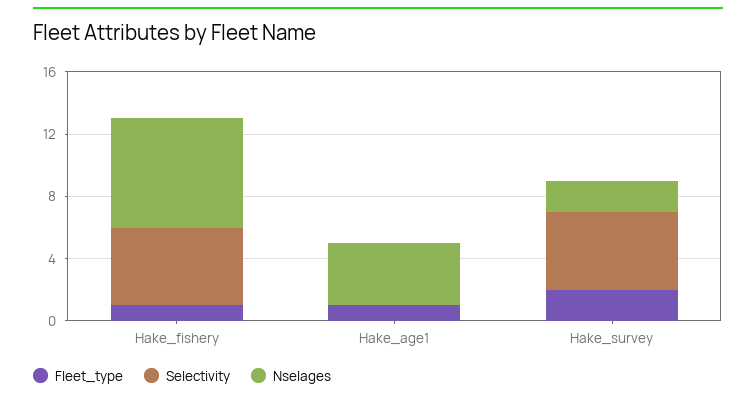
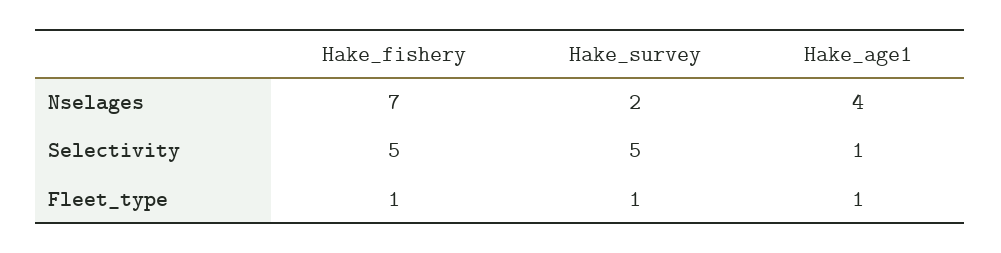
  {
    "Fleet_type": {
      "Hake_fishery": 1,
      "Hake_age1": 1,
-     "Hake_survey": 2
+     "Hake_survey": 1
    },
    "Selectivity": {
      "Hake_fishery": 5,
-     "Hake_age1": 0,
+     "Hake_age1": 1,
      "Hake_survey": 5
    },
    "Nselages": {
      "Hake_fishery": 7,
      "Hake_age1": 4,
      "Hake_survey": 2
    }
  }

